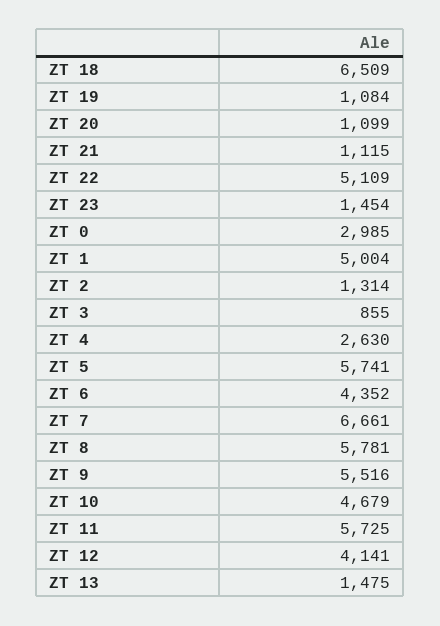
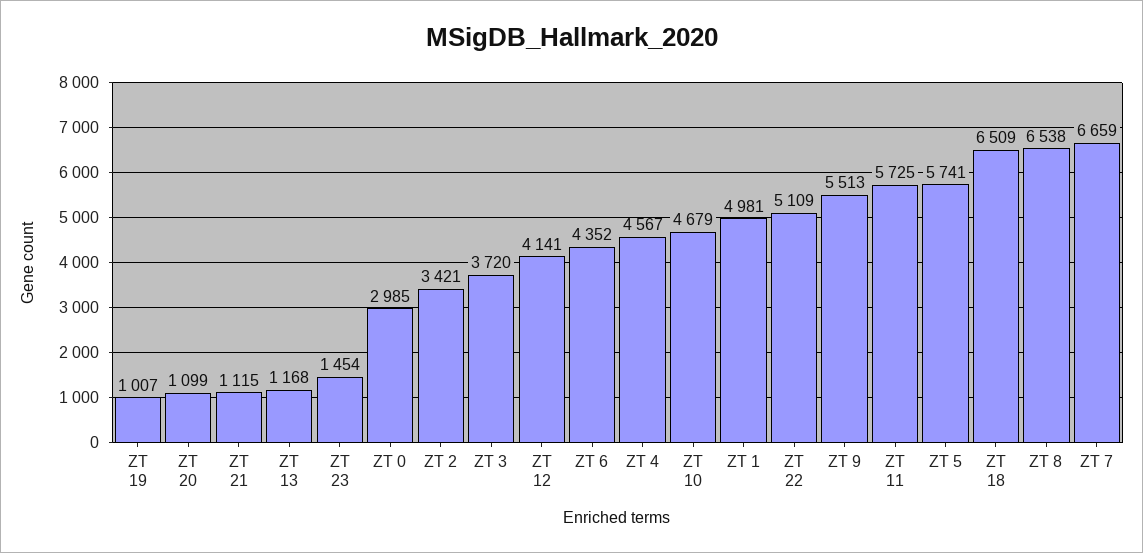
  {
    "ZT 18": 6509,
-   "ZT 19": 1084,
+   "ZT 19": 1007,
    "ZT 20": 1099,
    "ZT 21": 1115,
    "ZT 22": 5109,
    "ZT 23": 1454,
    "ZT 0": 2985,
-   "ZT 1": 5004,
+   "ZT 1": 4981,
-   "ZT 2": 1314,
+   "ZT 2": 3421,
-   "ZT 3": 855,
+   "ZT 3": 3720,
-   "ZT 4": 2630,
+   "ZT 4": 4567,
    "ZT 5": 5741,
    "ZT 6": 4352,
-   "ZT 7": 6661,
+   "ZT 7": 6659,
-   "ZT 8": 5781,
+   "ZT 8": 6538,
-   "ZT 9": 5516,
+   "ZT 9": 5513,
    "ZT 10": 4679,
    "ZT 11": 5725,
    "ZT 12": 4141,
-   "ZT 13": 1475
+   "ZT 13": 1168
  }

